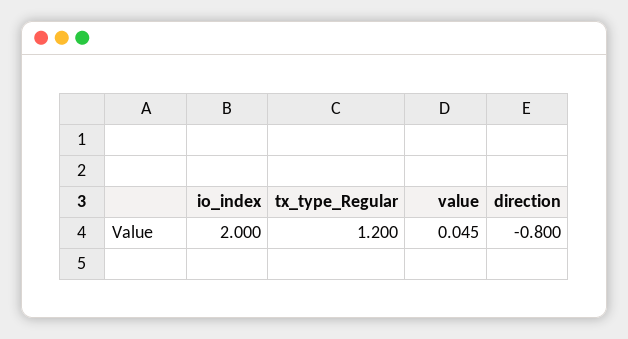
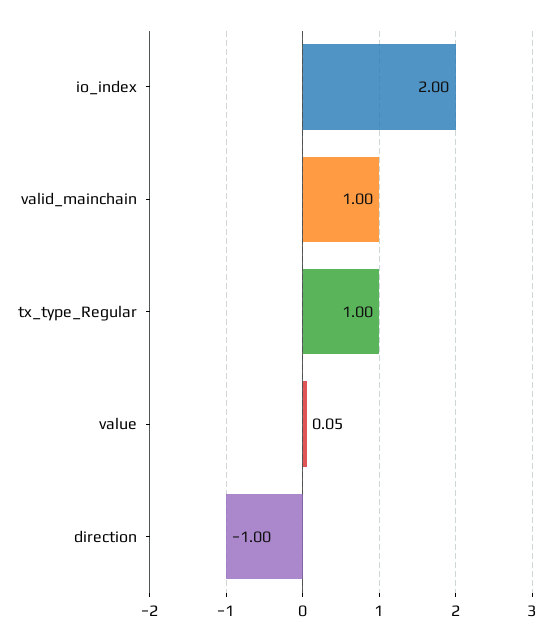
  {
    "io_index": 2,
-   "tx_type_Regular": 1.2,
+   "tx_type_Regular": 1,
    "value": 0.045,
-   "direction": -0.8
+   "direction": -1,
+   "valid_mainchain": 1
  }

